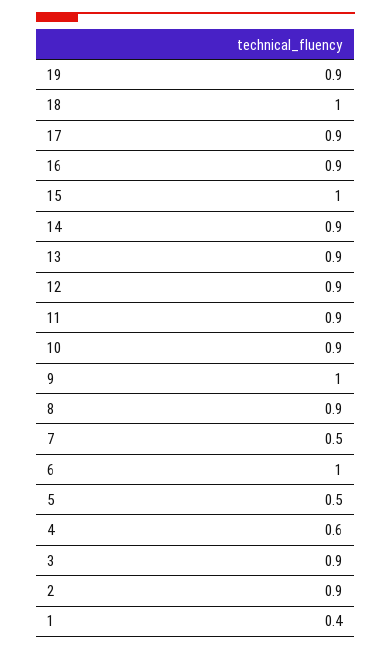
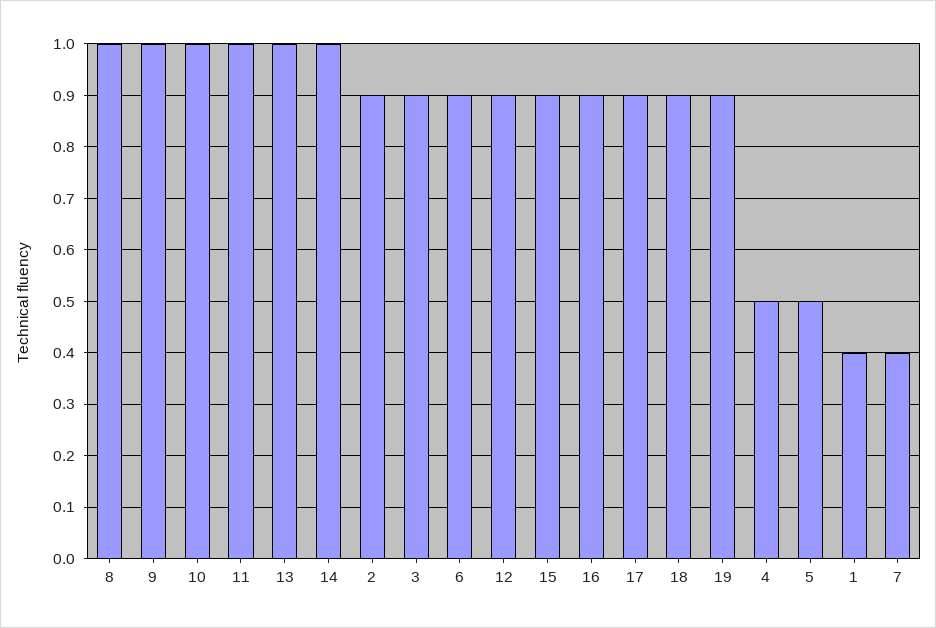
  {
    "19": 0.9,
-   "18": 1,
+   "18": 0.9,
    "17": 0.9,
    "16": 0.9,
-   "15": 1,
+   "15": 0.9,
-   "14": 0.9,
+   "14": 1,
-   "13": 0.9,
+   "13": 1,
    "12": 0.9,
-   "11": 0.9,
+   "11": 1,
-   "10": 0.9,
+   "10": 1,
    "9": 1,
-   "8": 0.9,
+   "8": 1,
-   "7": 0.5,
+   "7": 0.4,
-   "6": 1,
+   "6": 0.9,
    "5": 0.5,
-   "4": 0.6,
+   "4": 0.5,
    "3": 0.9,
    "2": 0.9,
    "1": 0.4
  }

